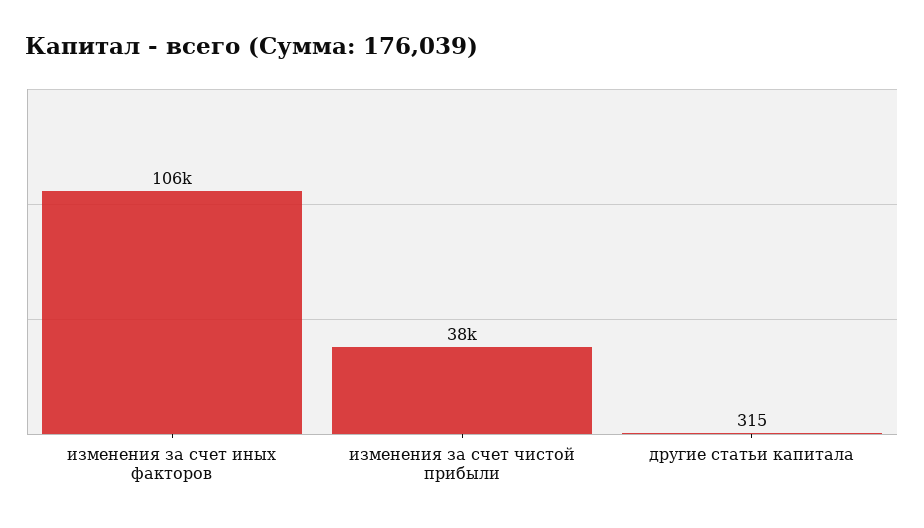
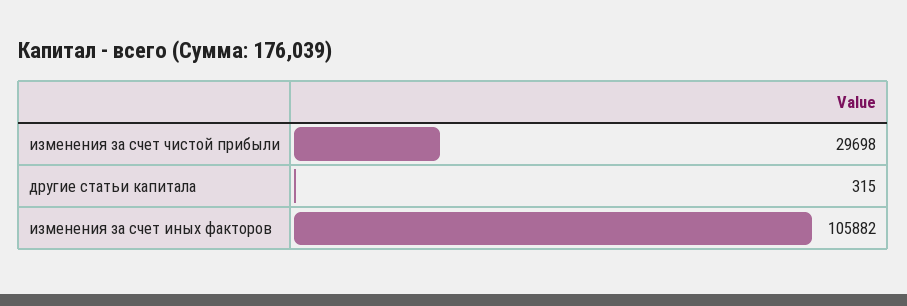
  {
    "изменения за счет иных факторов": 105882,
-   "изменения за счет чистой прибыли": 38000,
+   "изменения за счет чистой прибыли": 29698,
    "другие статьи капитала": 315
  }

